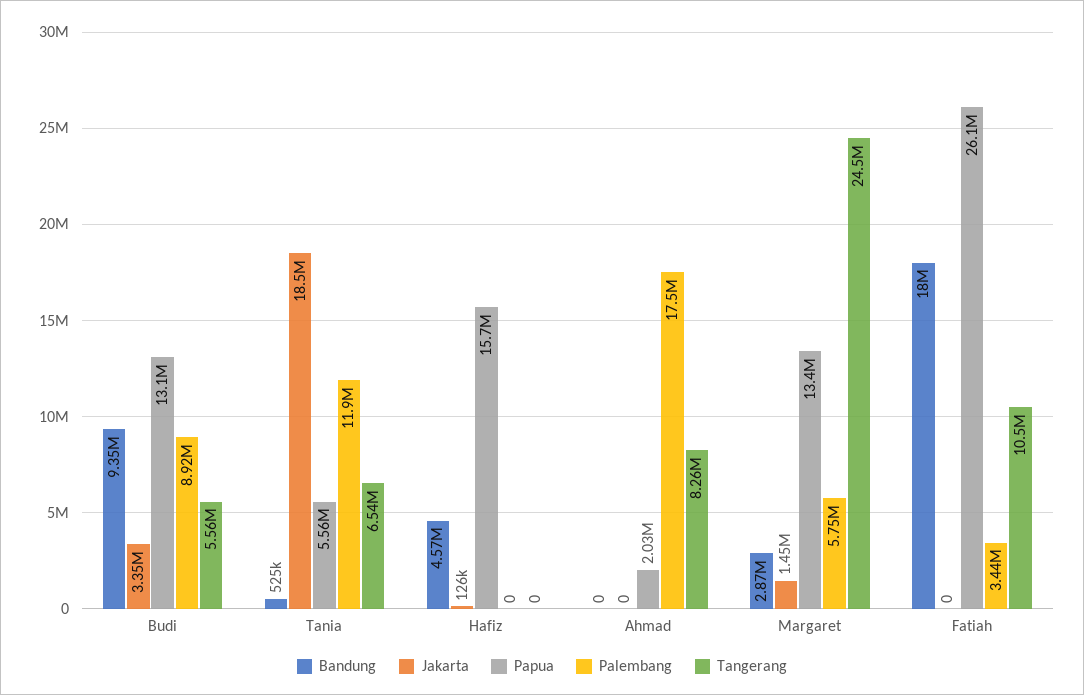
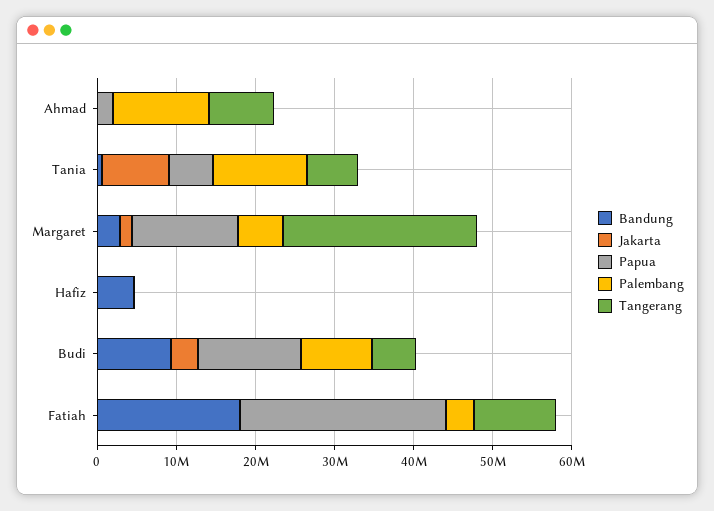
  {
    "Bandung": {
      "Budi": 9350000,
      "Tania": 525000,
      "Hafiz": 4570000,
      "Ahmad": 0,
      "Margaret": 2870000,
      "Fatiah": 18000000
    },
    "Jakarta": {
      "Budi": 3350000,
-     "Tania": 18500000,
+     "Tania": 8000000,
      "Hafiz": 126000,
      "Ahmad": 0,
      "Margaret": 1450000,
      "Fatiah": 0
    },
    "Papua": {
      "Budi": 13100000,
      "Tania": 5560000,
-     "Hafiz": 15700000,
+     "Hafiz": 0,
      "Ahmad": 2030000,
      "Margaret": 13400000,
      "Fatiah": 26100000
    },
    "Palembang": {
      "Budi": 8920000,
      "Tania": 11900000,
      "Hafiz": 0,
-     "Ahmad": 17500000,
+     "Ahmad": 12000000,
      "Margaret": 5750000,
      "Fatiah": 3440000
    },
    "Tangerang": {
      "Budi": 5560000,
      "Tania": 6540000,
      "Hafiz": 0,
      "Ahmad": 8260000,
      "Margaret": 24500000,
      "Fatiah": 10500000
    }
  }

